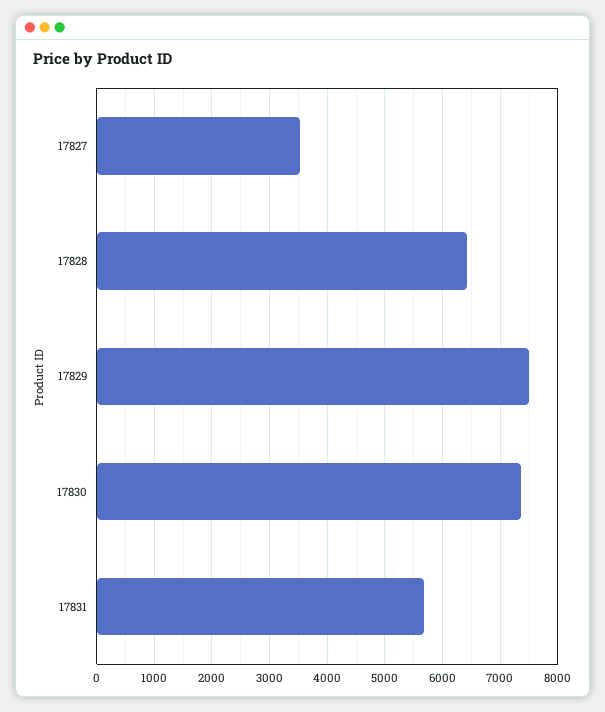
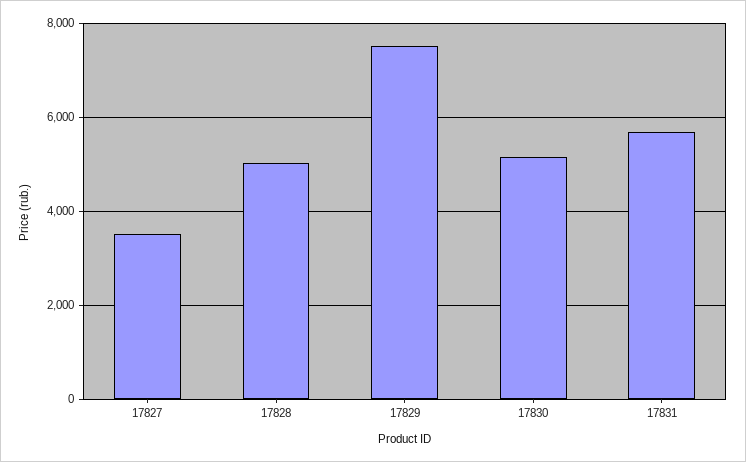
  {
    "17827": 3600,
-   "17828": 6400,
+   "17828": 5000,
    "17829": 7600,
-   "17830": 7400,
+   "17830": 5200,
    "17831": 5600
  }

